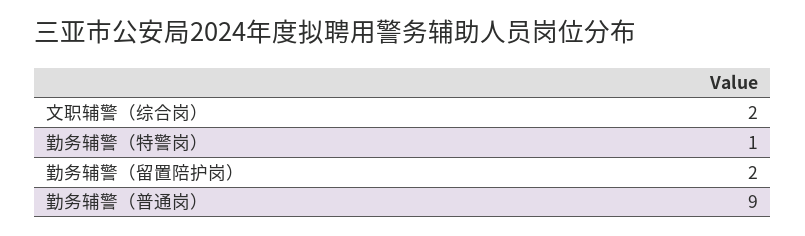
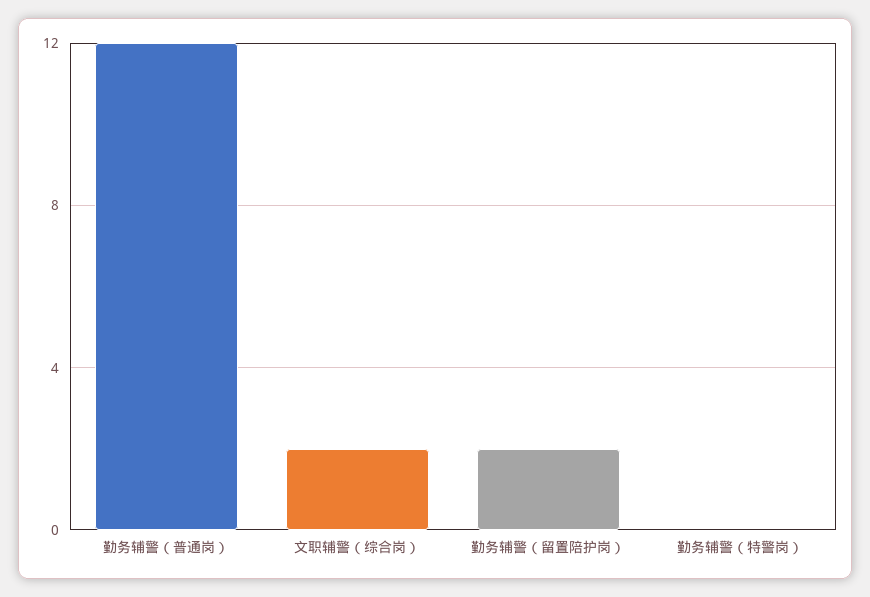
  {
    "文职辅警（综合岗）": 2,
-   "勤务辅警（特警岗）": 1,
+   "勤务辅警（特警岗）": 0,
    "勤务辅警（留置陪护岗）": 2,
-   "勤务辅警（普通岗）": 9
+   "勤务辅警（普通岗）": 12
  }

